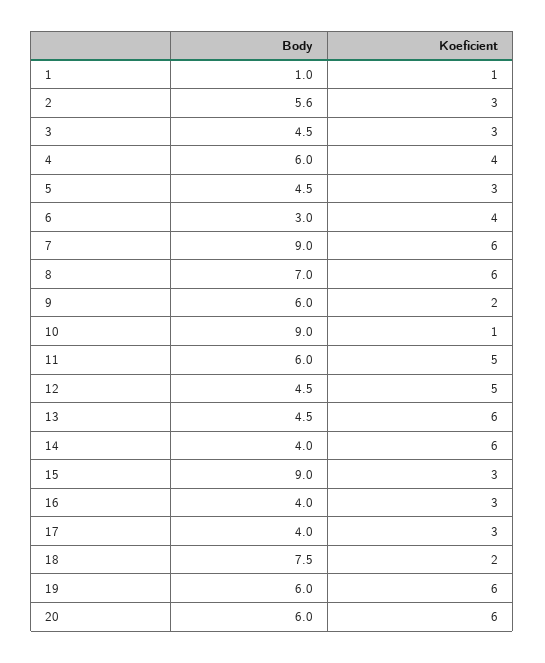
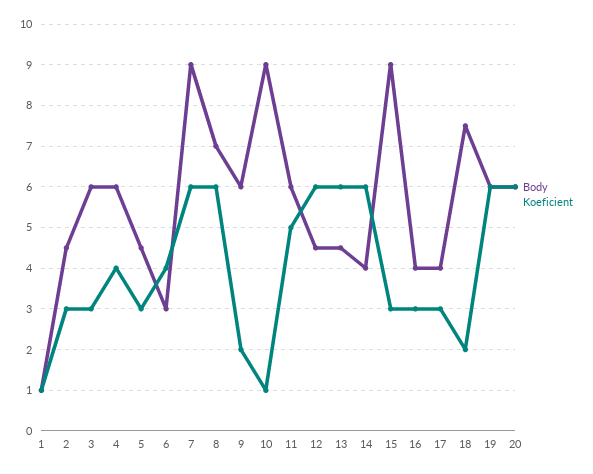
  {
    "Body": {
      "1": 1,
-     "2": 5.6,
+     "2": 4.5,
-     "3": 4.5,
+     "3": 6,
      "4": 6,
      "5": 4.5,
      "6": 3,
      "7": 9,
      "8": 7,
      "9": 6,
      "10": 9,
      "11": 6,
      "12": 4.5,
      "13": 4.5,
      "14": 4,
      "15": 9,
      "16": 4,
      "17": 4,
      "18": 7.5,
      "19": 6,
      "20": 6
    },
    "Koeficient": {
      "1": 1,
      "2": 3,
      "3": 3,
      "4": 4,
      "5": 3,
      "6": 4,
      "7": 6,
      "8": 6,
      "9": 2,
      "10": 1,
      "11": 5,
-     "12": 5,
+     "12": 6,
      "13": 6,
      "14": 6,
      "15": 3,
      "16": 3,
      "17": 3,
      "18": 2,
      "19": 6,
      "20": 6
    }
  }

